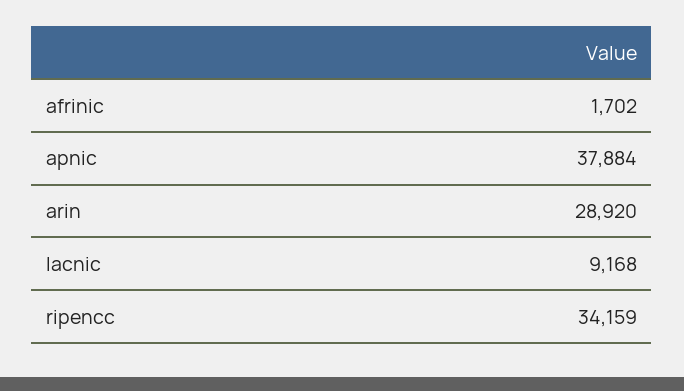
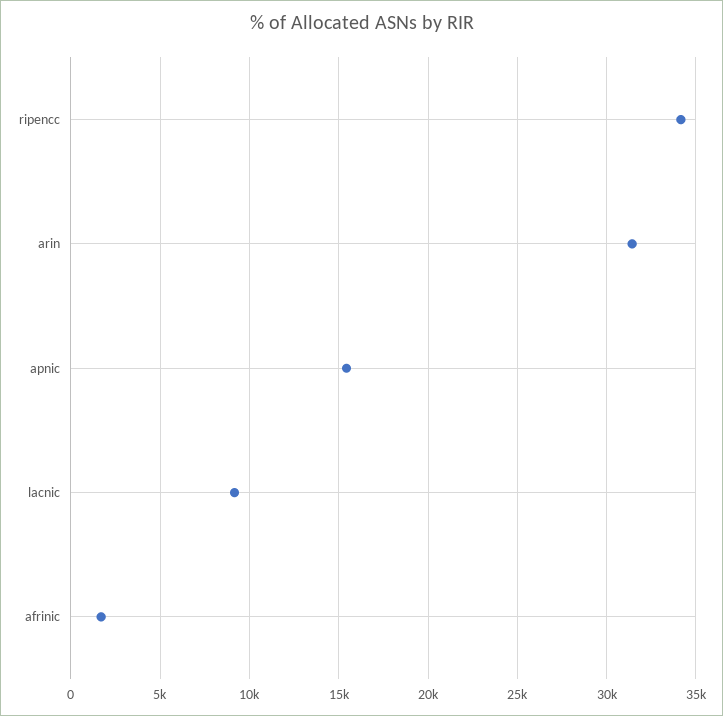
  {
    "afrinic": 1702,
-   "apnic": 37884,
+   "apnic": 15500,
-   "arin": 28920,
+   "arin": 31500,
    "lacnic": 9168,
    "ripencc": 34159
  }

